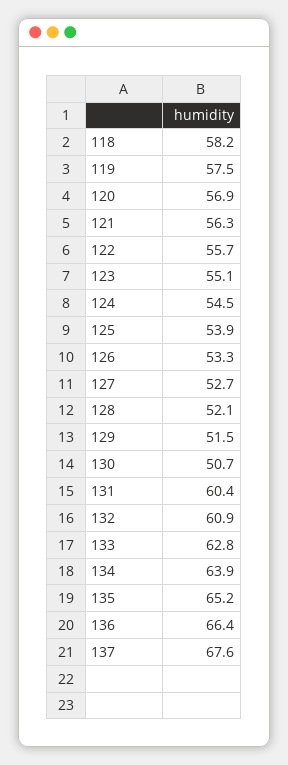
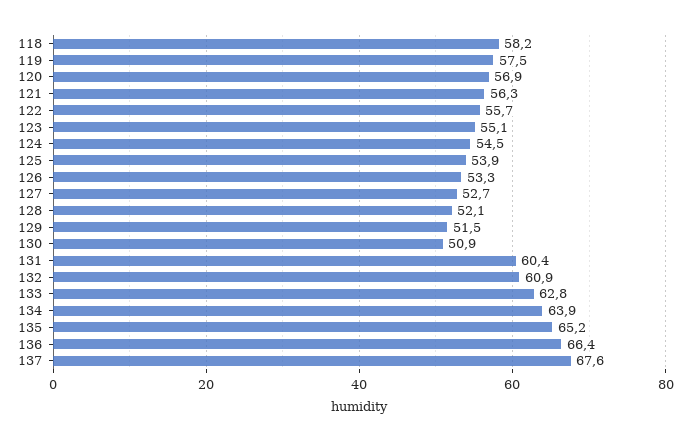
  {
    "118": 58.2,
    "119": 57.5,
    "120": 56.9,
    "121": 56.3,
    "122": 55.7,
    "123": 55.1,
    "124": 54.5,
    "125": 53.9,
    "126": 53.3,
    "127": 52.7,
    "128": 52.1,
    "129": 51.5,
-   "130": 50.7,
+   "130": 50.9,
    "131": 60.4,
    "132": 60.9,
    "133": 62.8,
    "134": 63.9,
    "135": 65.2,
    "136": 66.4,
    "137": 67.6
  }

